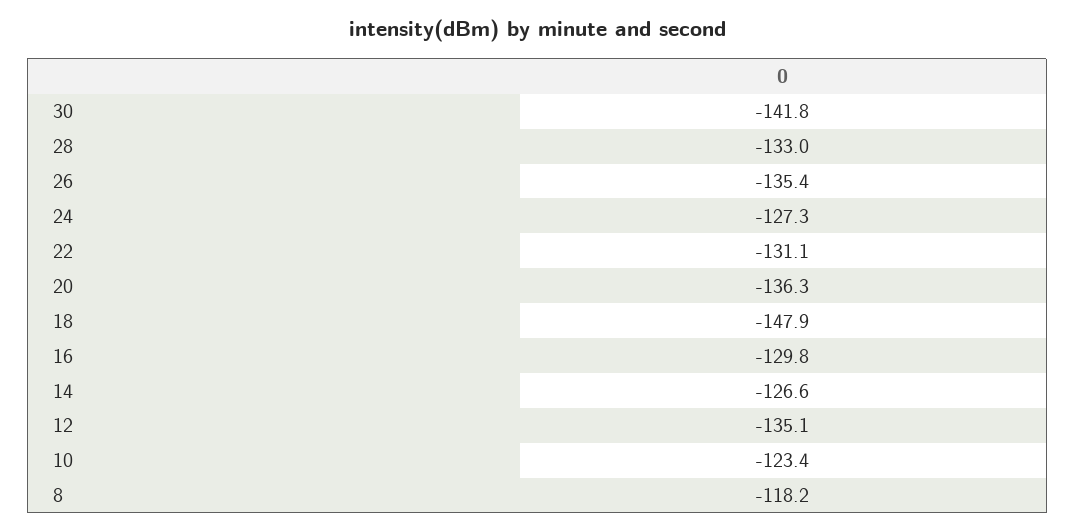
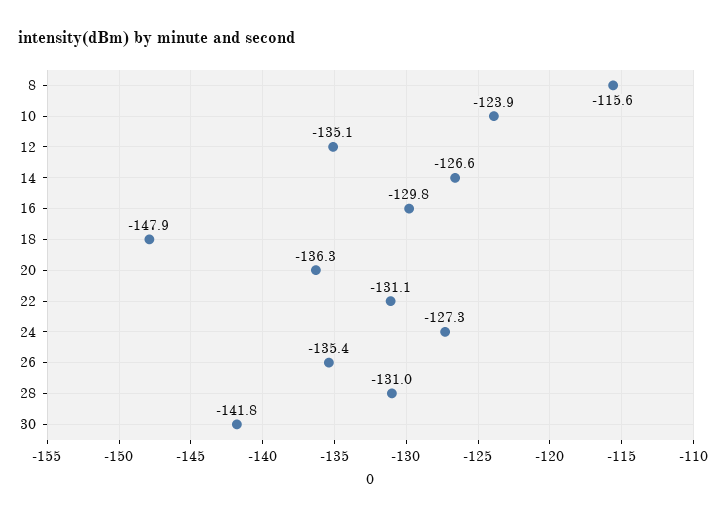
  {
    "30": -141.8,
-   "28": -133,
+   "28": -131,
    "26": -135.4,
    "24": -127.3,
    "22": -131.1,
    "20": -136.3,
    "18": -147.9,
    "16": -129.8,
    "14": -126.6,
    "12": -135.1,
-   "10": -123.4,
+   "10": -123.9,
-   "8": -118.2
+   "8": -115.6
  }

